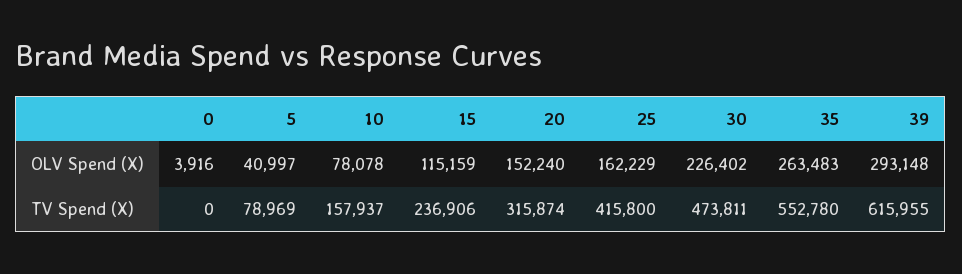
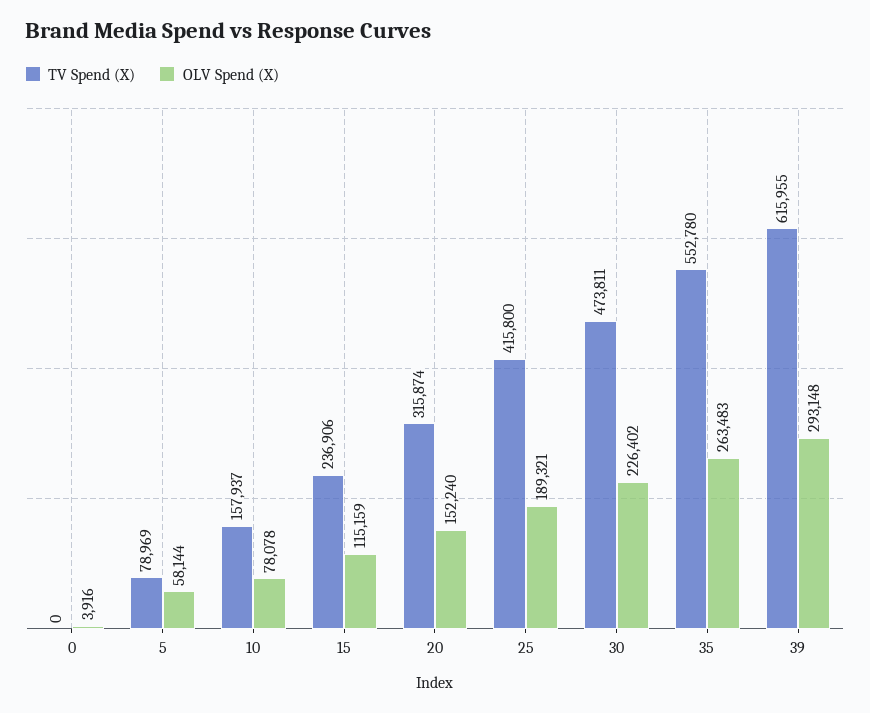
  {
    "OLV Spend (X)": {
      "0": 3916,
-     "5": 40997,
+     "5": 58144,
      "10": 78078,
      "15": 115159,
      "20": 152240,
-     "25": 162229,
+     "25": 189321,
      "30": 226402,
      "35": 263483,
      "39": 293148
    },
    "TV Spend (X)": {
      "0": 0,
      "5": 78969,
      "10": 157937,
      "15": 236906,
      "20": 315874,
      "25": 415800,
      "30": 473811,
      "35": 552780,
      "39": 615955
    }
  }

